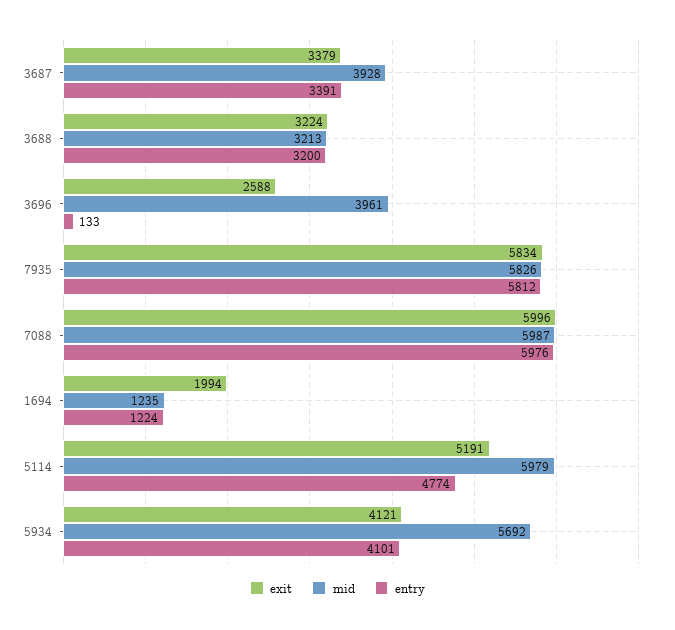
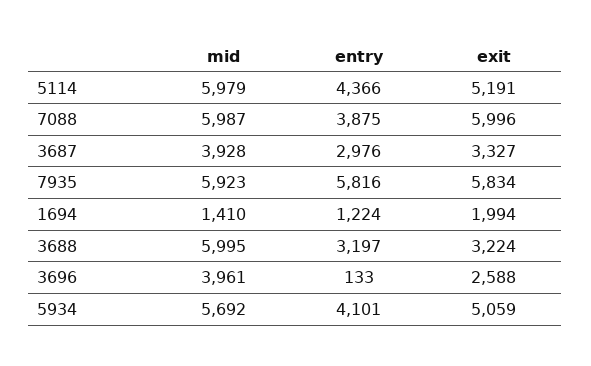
  {
    "exit": {
-     "3687": 3379,
+     "3687": 3327,
      "3688": 3224,
      "3696": 2588,
      "7935": 5834,
      "7088": 5996,
      "1694": 1994,
      "5114": 5191,
-     "5934": 4121
+     "5934": 5059
    },
    "mid": {
      "3687": 3928,
-     "3688": 3213,
+     "3688": 5995,
      "3696": 3961,
-     "7935": 5826,
+     "7935": 5923,
      "7088": 5987,
-     "1694": 1235,
+     "1694": 1410,
      "5114": 5979,
      "5934": 5692
    },
    "entry": {
-     "3687": 3391,
+     "3687": 2976,
-     "3688": 3200,
+     "3688": 3197,
      "3696": 133,
-     "7935": 5812,
+     "7935": 5816,
-     "7088": 5976,
+     "7088": 3875,
      "1694": 1224,
-     "5114": 4774,
+     "5114": 4366,
      "5934": 4101
    }
  }

